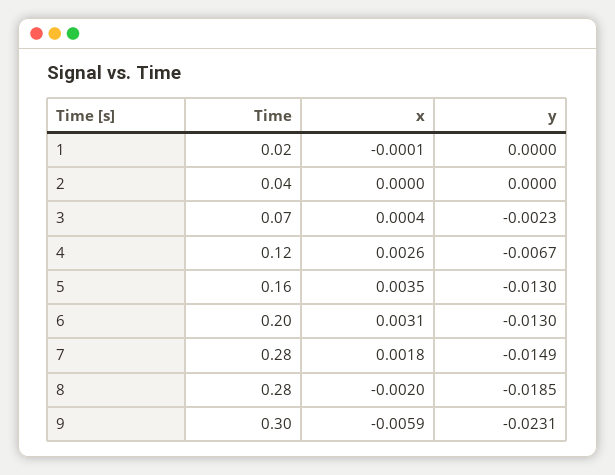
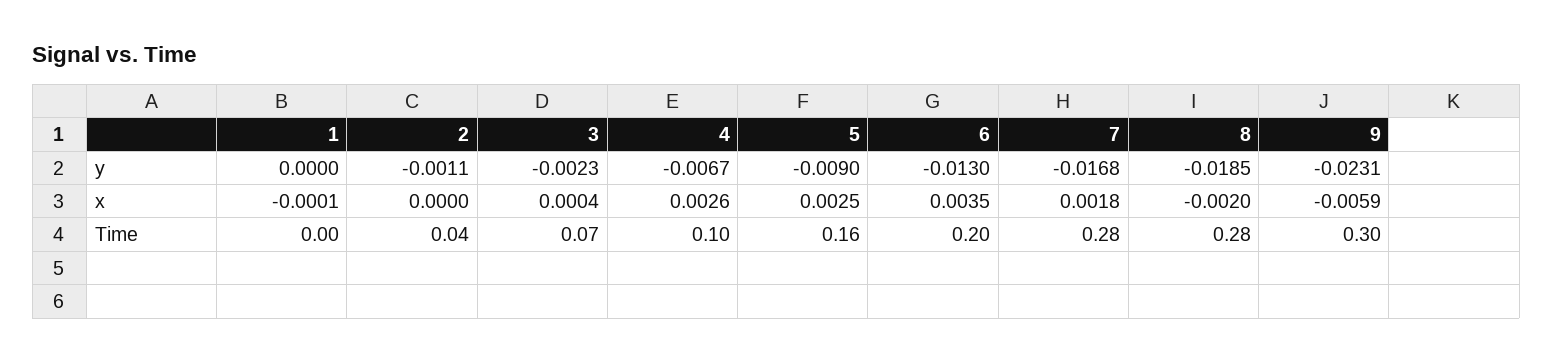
  {
    "Time": {
-     "1": 0.02,
+     "1": 0,
      "2": 0.04,
      "3": 0.07,
-     "4": 0.12,
+     "4": 0.1,
      "5": 0.16,
      "6": 0.2,
      "7": 0.28,
      "8": 0.28,
      "9": 0.3
    },
    "x": {
      "1": -0.0001,
      "2": 0,
      "3": 0.0004,
      "4": 0.0026,
-     "5": 0.0035,
+     "5": 0.0025,
-     "6": 0.0031,
+     "6": 0.0035,
      "7": 0.0018,
      "8": -0.002,
      "9": -0.0059
    },
    "y": {
      "1": 0,
-     "2": 0,
+     "2": -0.0011,
      "3": -0.0023,
      "4": -0.0067,
-     "5": -0.013,
+     "5": -0.009,
      "6": -0.013,
-     "7": -0.0149,
+     "7": -0.0168,
      "8": -0.0185,
      "9": -0.0231
    }
  }

